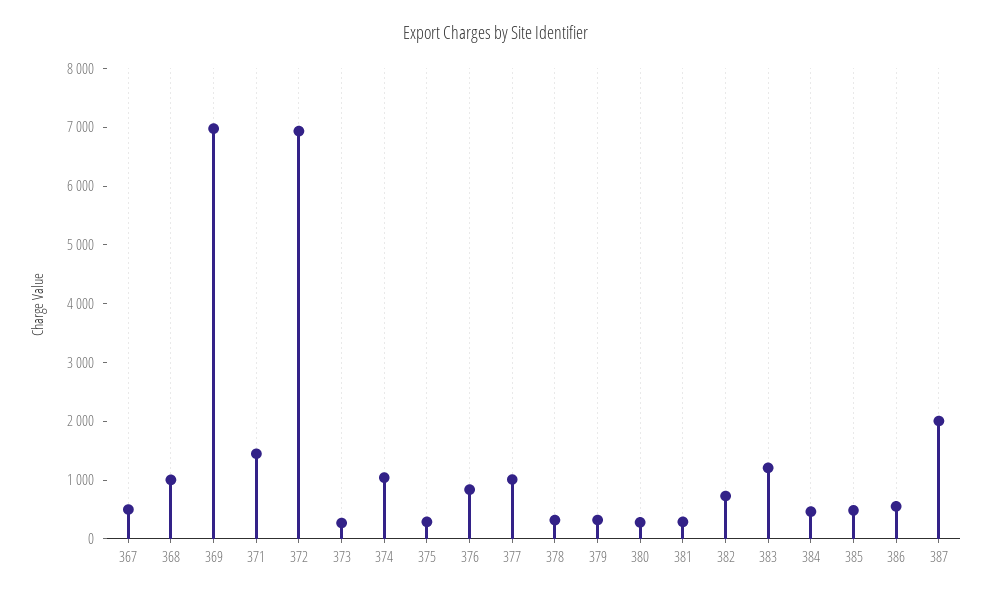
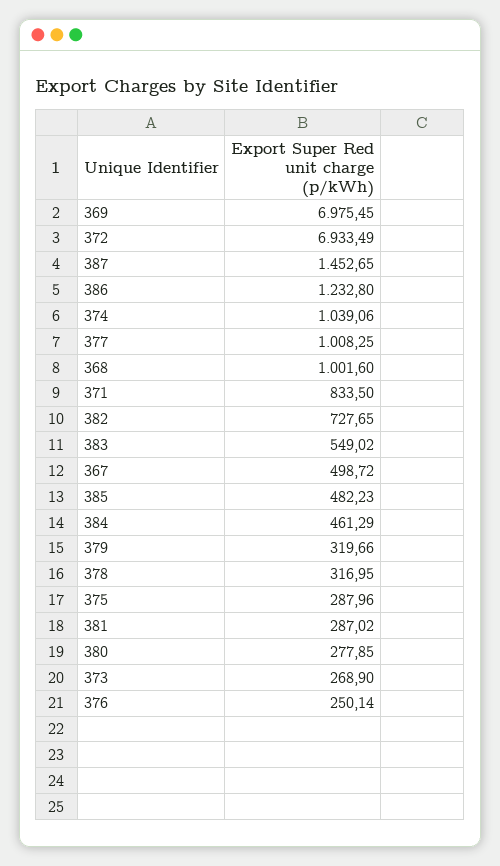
  {
    "367": 498.72,
    "368": 1001.6,
    "369": 6975.45,
-   "371": 1400,
+   "371": 833.5,
    "372": 6933.49,
    "373": 268.9,
    "374": 1039.06,
    "375": 287.96,
-   "376": 800,
+   "376": 250.14,
    "377": 1008.25,
    "378": 316.95,
    "379": 319.66,
    "380": 277.85,
    "381": 287.02,
    "382": 727.65,
-   "383": 1200,
+   "383": 549.02,
    "384": 461.29,
    "385": 482.23,
-   "386": 600,
+   "386": 1232.8,
-   "387": 2000
+   "387": 1452.65
  }

